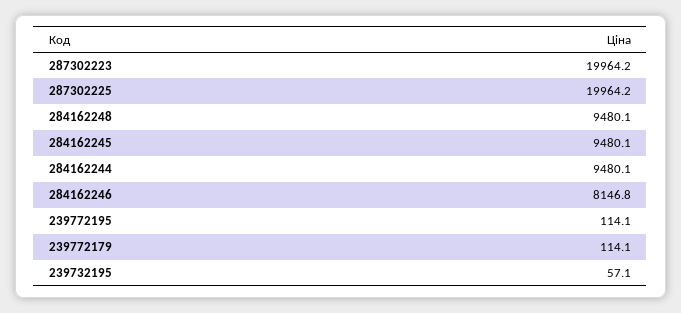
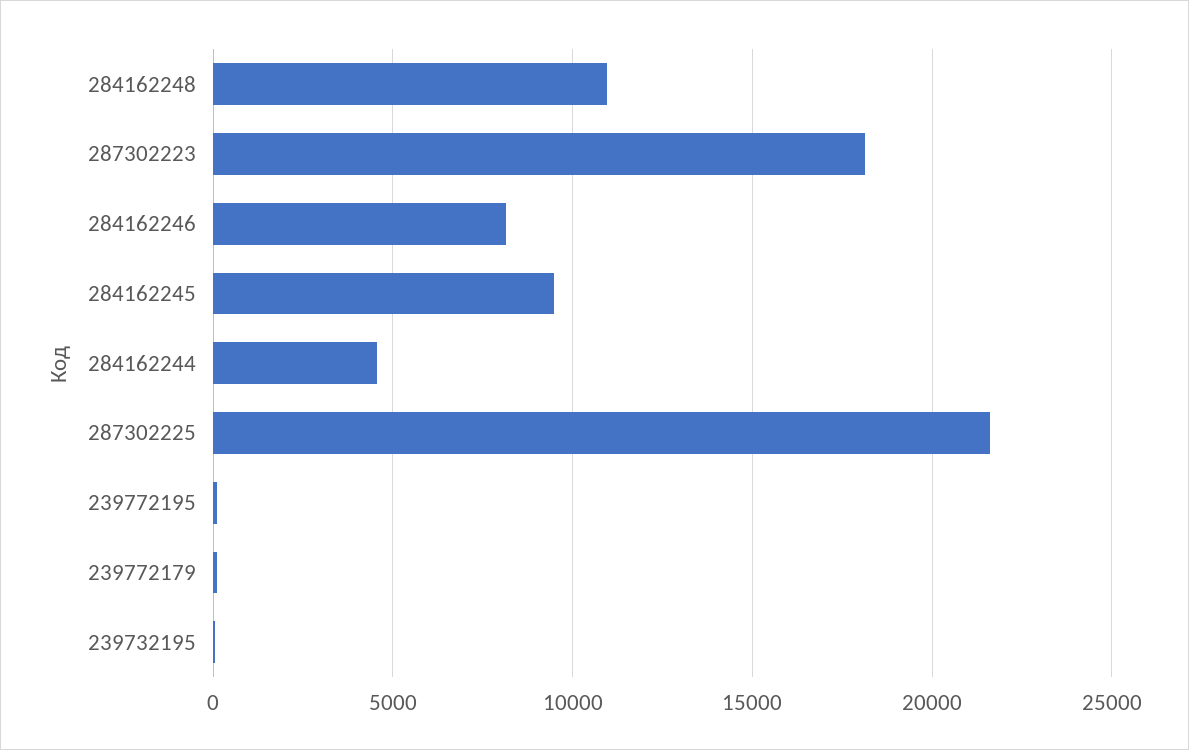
  {
-   "287302223": 19964.2,
+   "287302223": 18000,
-   "287302225": 19964.2,
+   "287302225": 21500,
-   "284162248": 9480.1,
+   "284162248": 11000,
    "284162245": 9480.1,
-   "284162244": 9480.1,
+   "284162244": 4500,
    "284162246": 8146.8,
    "239772195": 114.1,
    "239772179": 114.1,
    "239732195": 57.1
  }

